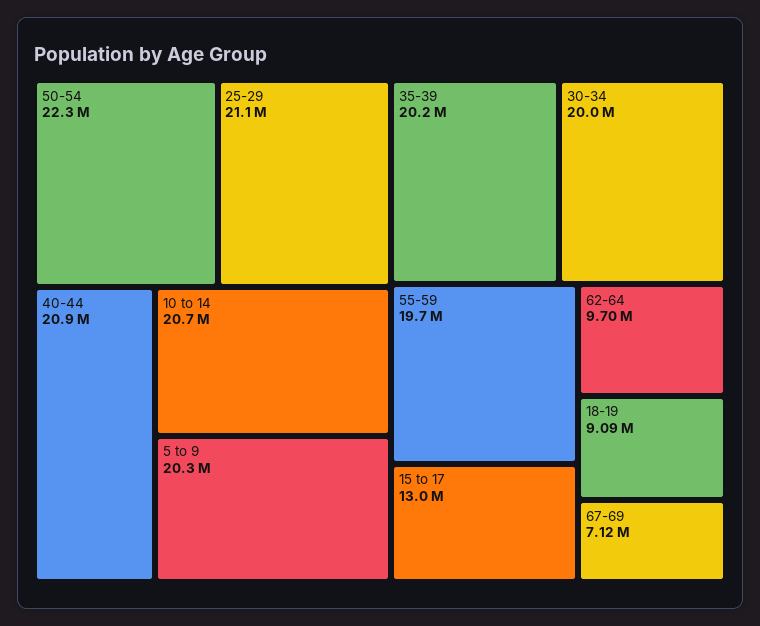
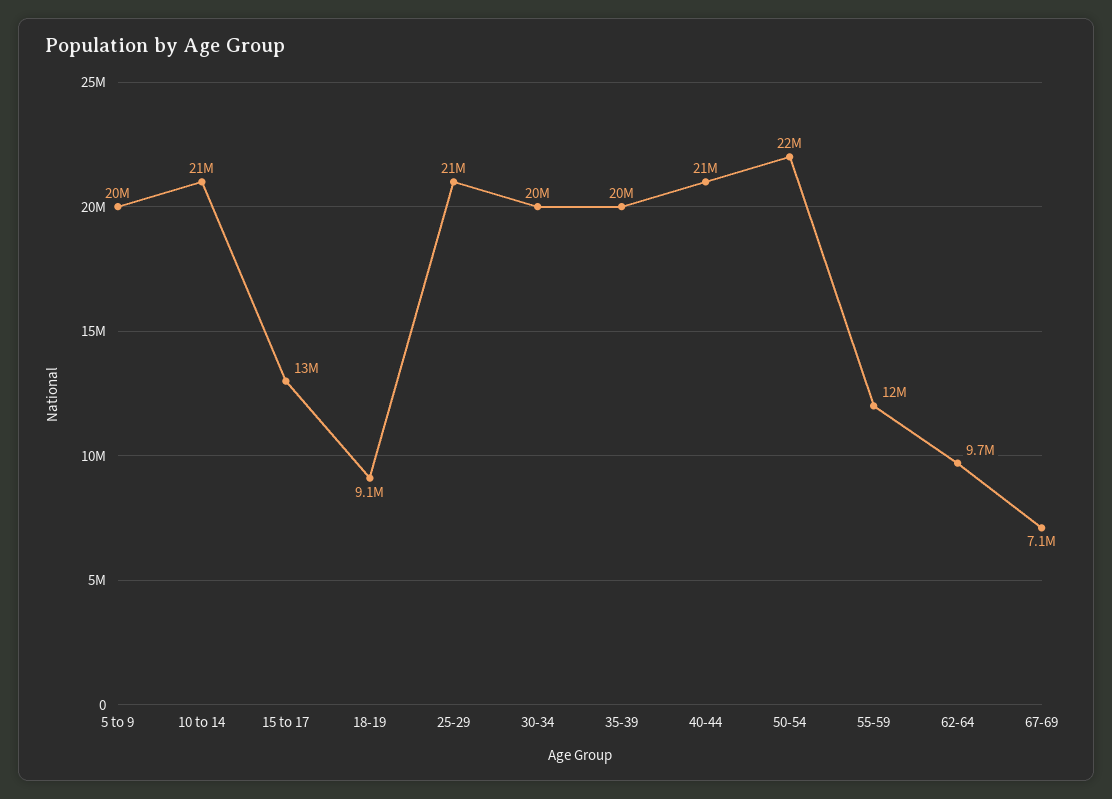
  {
    "50-54": 22300000,
    "25-29": 21100000,
    "40-44": 20900000,
    "10 to 14": 20700000,
    "5 to 9": 20300000,
    "35-39": 20200000,
    "30-34": 20000000,
-   "55-59": 19700000,
+   "55-59": 12000000,
    "15 to 17": 13000000,
    "62-64": 9700000,
    "18-19": 9090000,
    "67-69": 7120000
  }

